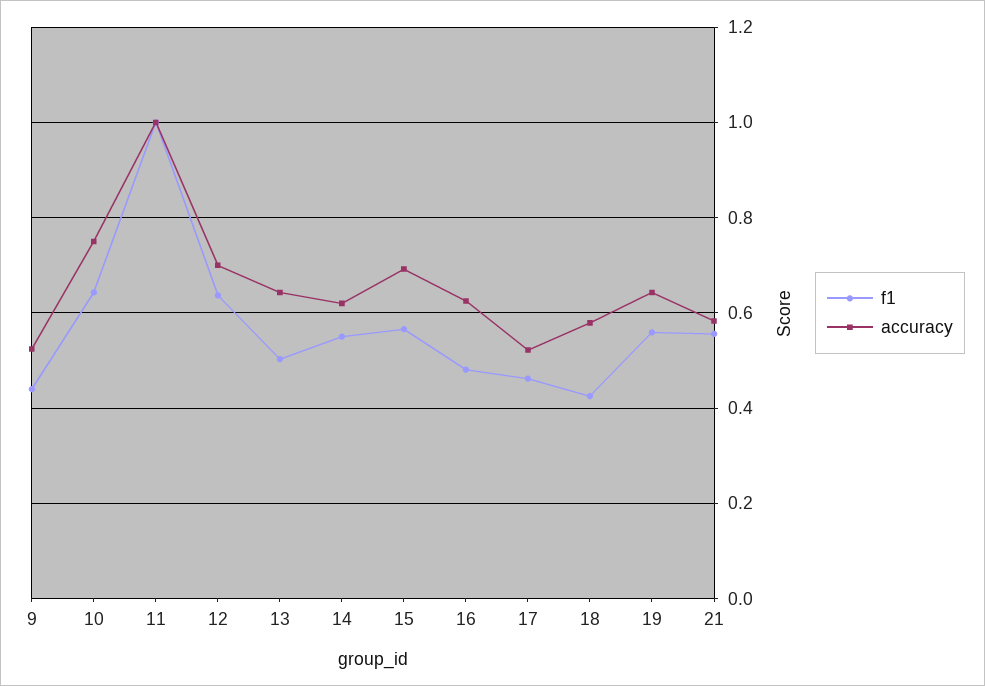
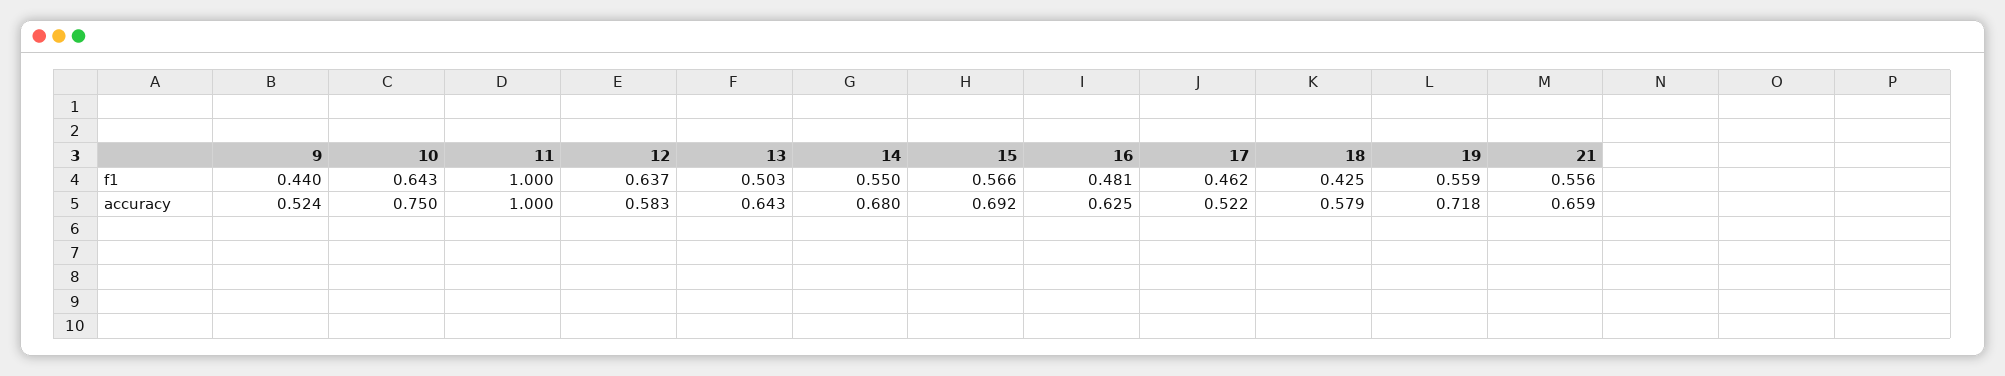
  {
    "f1": {
      "9": 0.44,
      "10": 0.643,
      "11": 1,
      "12": 0.637,
      "13": 0.503,
      "14": 0.55,
      "15": 0.566,
      "16": 0.481,
      "17": 0.462,
      "18": 0.425,
      "19": 0.559,
      "21": 0.556
    },
    "accuracy": {
      "9": 0.524,
      "10": 0.75,
      "11": 1,
-     "12": 0.7,
+     "12": 0.583,
      "13": 0.643,
-     "14": 0.62,
+     "14": 0.68,
      "15": 0.692,
      "16": 0.625,
      "17": 0.522,
      "18": 0.579,
-     "19": 0.64,
+     "19": 0.718,
-     "21": 0.58
+     "21": 0.659
    }
  }

